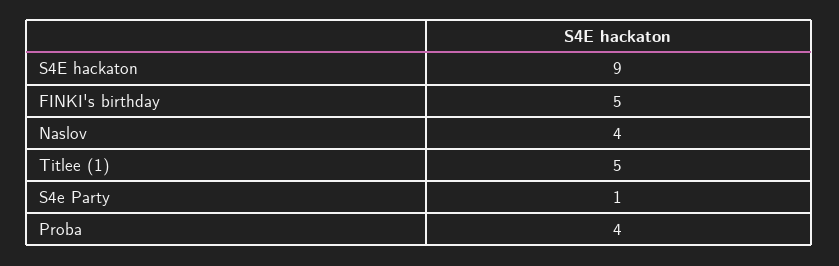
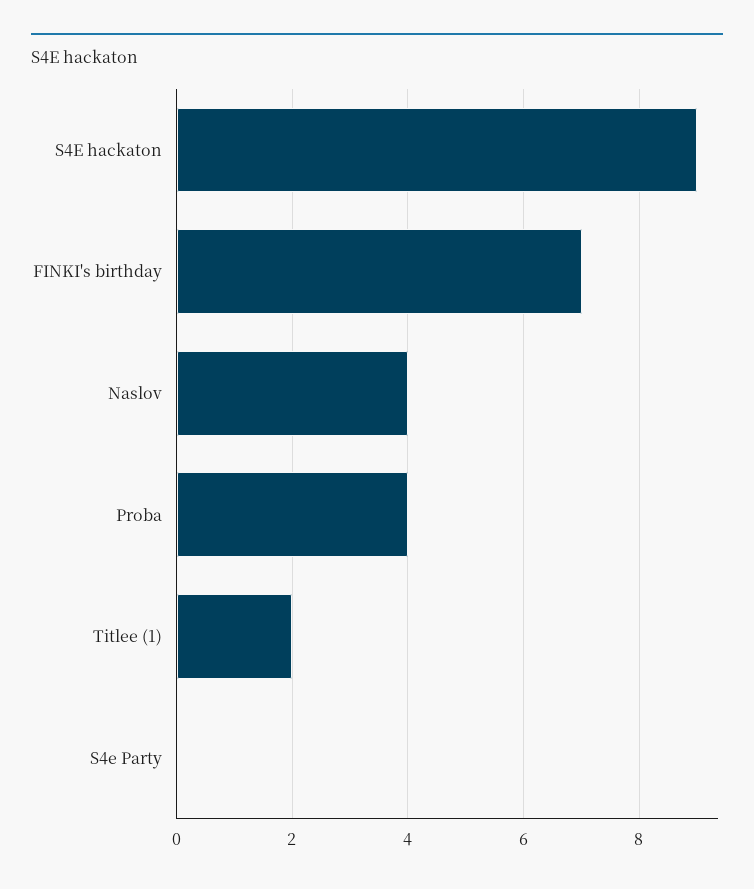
  {
    "S4E hackaton": 9,
-   "FINKI's birthday": 5,
+   "FINKI's birthday": 7,
    "Naslov": 4,
-   "Titlee (1)": 5,
+   "Titlee (1)": 2,
-   "S4e Party": 1,
+   "S4e Party": 0,
    "Proba": 4
  }

